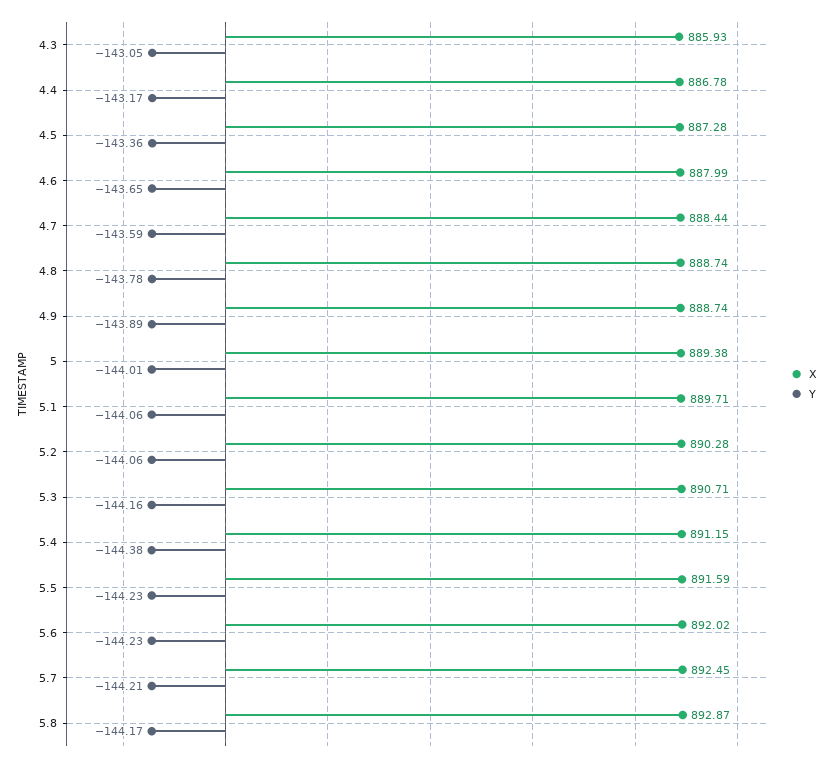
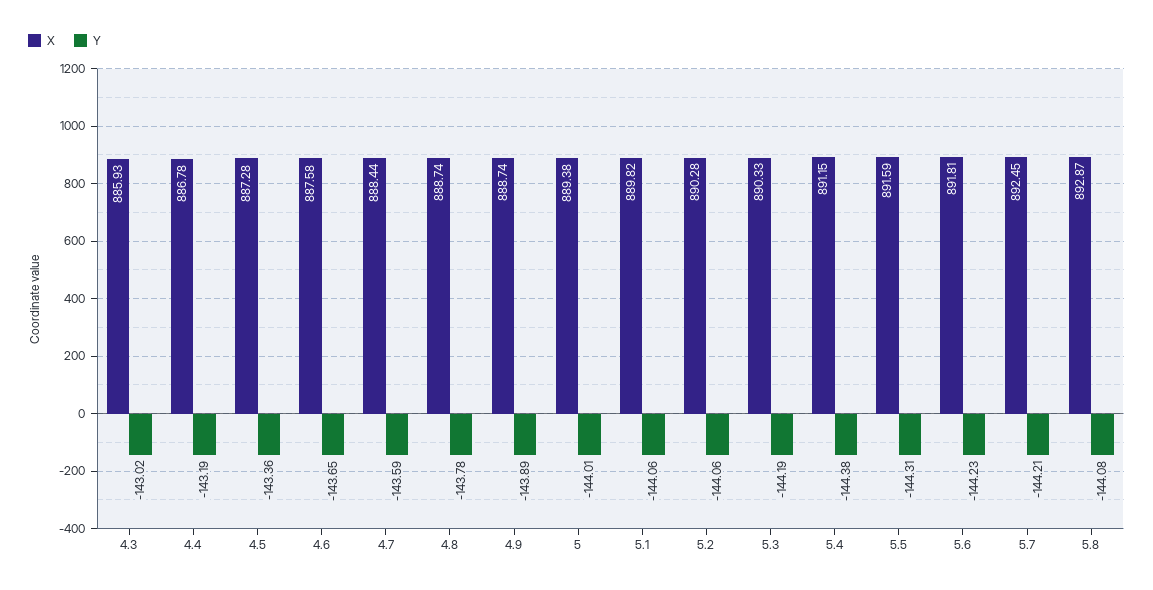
  {
    "X": {
      "4.3": 885.93,
      "4.4": 886.78,
      "4.5": 887.28,
-     "4.6": 887.99,
+     "4.6": 887.58,
      "4.7": 888.44,
      "4.8": 888.74,
      "4.9": 888.74,
      "5": 889.38,
-     "5.1": 889.71,
+     "5.1": 889.82,
      "5.2": 890.28,
-     "5.3": 890.71,
+     "5.3": 890.33,
      "5.4": 891.15,
      "5.5": 891.59,
-     "5.6": 892.02,
+     "5.6": 891.81,
      "5.7": 892.45,
      "5.8": 892.87
    },
    "Y": {
-     "4.3": -143.05,
+     "4.3": -143.02,
-     "4.4": -143.17,
+     "4.4": -143.19,
      "4.5": -143.36,
      "4.6": -143.65,
      "4.7": -143.59,
      "4.8": -143.78,
      "4.9": -143.89,
      "5": -144.01,
      "5.1": -144.06,
      "5.2": -144.06,
-     "5.3": -144.16,
+     "5.3": -144.19,
      "5.4": -144.38,
-     "5.5": -144.23,
+     "5.5": -144.31,
      "5.6": -144.23,
      "5.7": -144.21,
-     "5.8": -144.17
+     "5.8": -144.08
    }
  }

